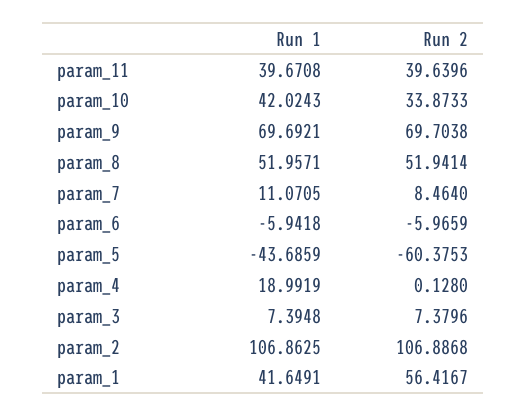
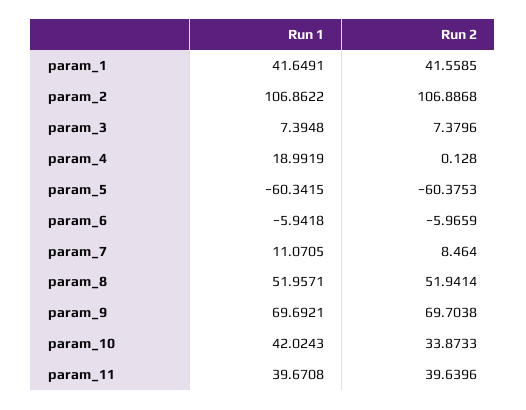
  {
    "Run 1": {
      "param_11": 39.6708,
      "param_10": 42.0243,
      "param_9": 69.6921,
      "param_8": 51.9571,
      "param_7": 11.0705,
      "param_6": -5.9418,
-     "param_5": -43.6859,
+     "param_5": -60.3415,
      "param_4": 18.9919,
      "param_3": 7.3948,
-     "param_2": 106.8625,
+     "param_2": 106.8622,
      "param_1": 41.6491
    },
    "Run 2": {
      "param_11": 39.6396,
      "param_10": 33.8733,
      "param_9": 69.7038,
      "param_8": 51.9414,
      "param_7": 8.464,
      "param_6": -5.9659,
      "param_5": -60.3753,
      "param_4": 0.128,
      "param_3": 7.3796,
      "param_2": 106.8868,
-     "param_1": 56.4167
+     "param_1": 41.5585
    }
  }

